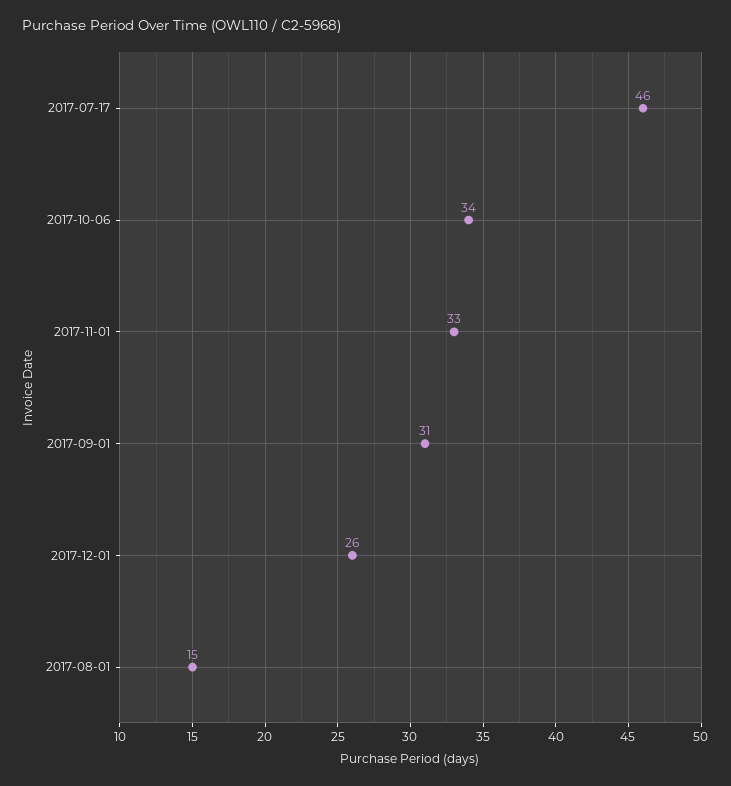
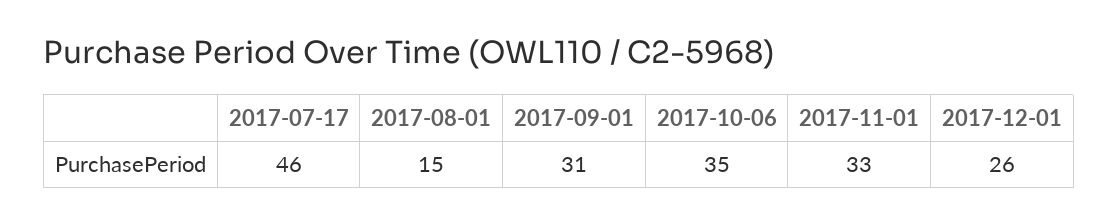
  {
    "2017-07-17": 46,
-   "2017-10-06": 34,
+   "2017-10-06": 35,
    "2017-11-01": 33,
    "2017-09-01": 31,
    "2017-12-01": 26,
    "2017-08-01": 15
  }

